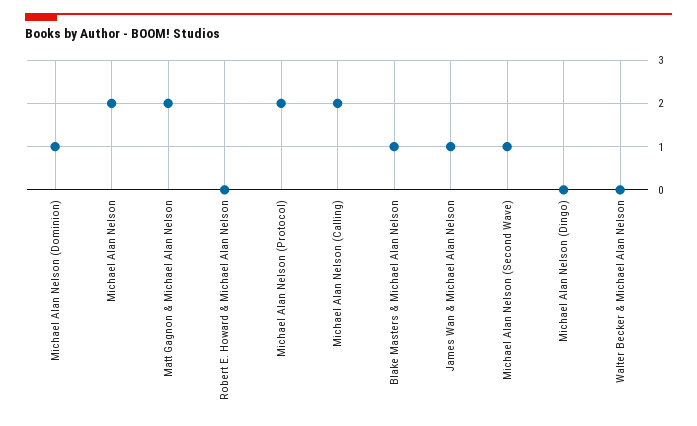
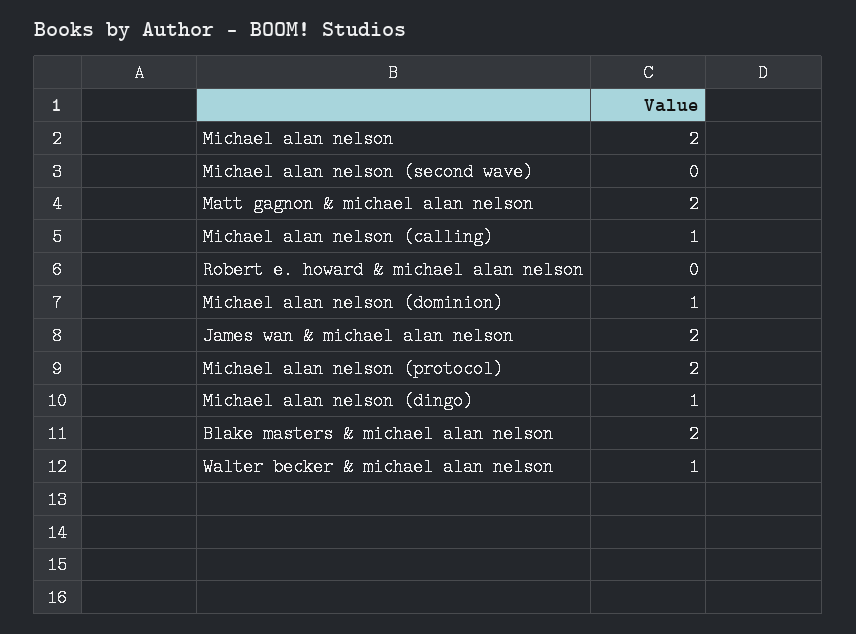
  {
    "Michael Alan Nelson (Dominion)": 1,
    "Michael Alan Nelson": 2,
    "Matt Gagnon & Michael Alan Nelson": 2,
    "Robert E. Howard & Michael Alan Nelson": 0,
    "Michael Alan Nelson (Protocol)": 2,
-   "Michael Alan Nelson (Calling)": 2,
+   "Michael Alan Nelson (Calling)": 1,
-   "Blake Masters & Michael Alan Nelson": 1,
+   "Blake Masters & Michael Alan Nelson": 2,
-   "James Wan & Michael Alan Nelson": 1,
+   "James Wan & Michael Alan Nelson": 2,
-   "Michael Alan Nelson (Second Wave)": 1,
+   "Michael Alan Nelson (Second Wave)": 0,
-   "Michael Alan Nelson (Dingo)": 0,
+   "Michael Alan Nelson (Dingo)": 1,
-   "Walter Becker & Michael Alan Nelson": 0
+   "Walter Becker & Michael Alan Nelson": 1
  }

